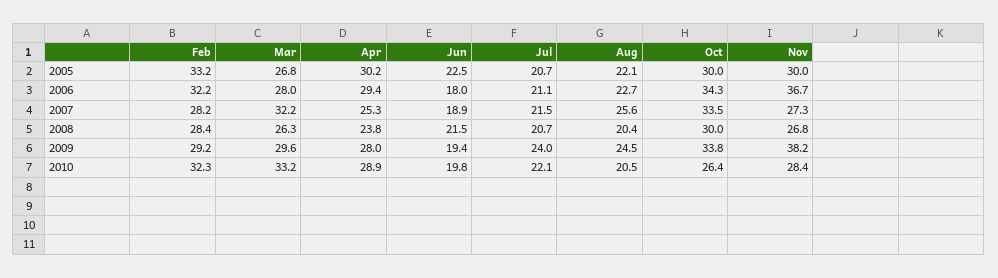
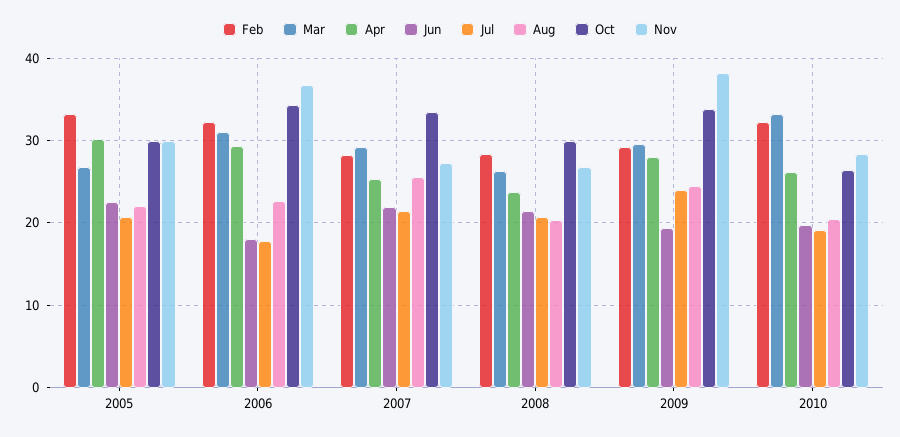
  {
    "Feb": {
      "2005": 33.2,
      "2006": 32.2,
      "2007": 28.2,
      "2008": 28.4,
      "2009": 29.2,
      "2010": 32.3
    },
    "Mar": {
      "2005": 26.8,
-     "2006": 28,
+     "2006": 31,
-     "2007": 32.2,
+     "2007": 29,
      "2008": 26.3,
      "2009": 29.6,
      "2010": 33.2
    },
    "Apr": {
      "2005": 30.2,
      "2006": 29.4,
      "2007": 25.3,
      "2008": 23.8,
      "2009": 28,
-     "2010": 28.9
+     "2010": 26
    },
    "Jun": {
      "2005": 22.5,
      "2006": 18,
-     "2007": 18.9,
+     "2007": 22,
      "2008": 21.5,
      "2009": 19.4,
      "2010": 19.8
    },
    "Jul": {
      "2005": 20.7,
-     "2006": 21.1,
+     "2006": 18,
      "2007": 21.5,
      "2008": 20.7,
      "2009": 24,
-     "2010": 22.1
+     "2010": 19
    },
    "Aug": {
      "2005": 22.1,
      "2006": 22.7,
      "2007": 25.6,
      "2008": 20.4,
      "2009": 24.5,
      "2010": 20.5
    },
    "Oct": {
      "2005": 30,
      "2006": 34.3,
      "2007": 33.5,
      "2008": 30,
      "2009": 33.8,
      "2010": 26.4
    },
    "Nov": {
      "2005": 30,
      "2006": 36.7,
      "2007": 27.3,
      "2008": 26.8,
      "2009": 38.2,
      "2010": 28.4
    }
  }

